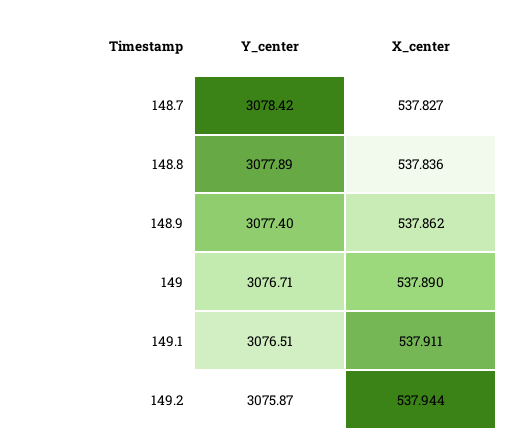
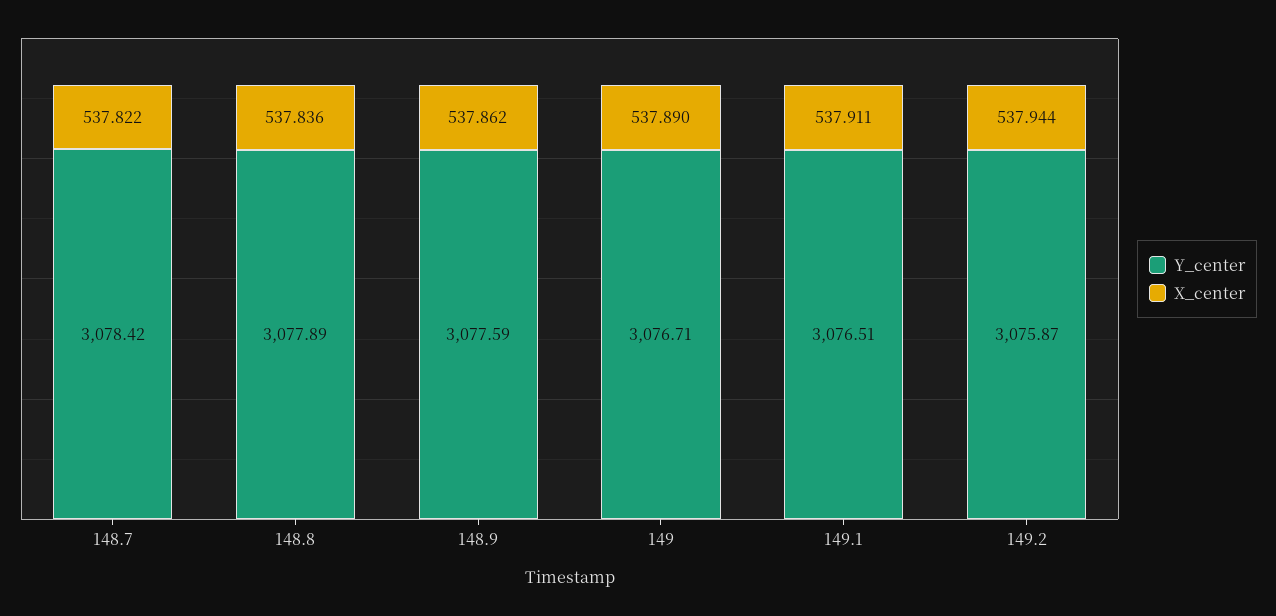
  {
    "Y_center": {
      "148.7": 3078.42,
      "148.8": 3077.89,
-     "148.9": 3077.4,
+     "148.9": 3077.59,
      "149": 3076.71,
      "149.1": 3076.51,
      "149.2": 3075.87
    },
    "X_center": {
-     "148.7": 537.827,
+     "148.7": 537.822,
      "148.8": 537.836,
      "148.9": 537.862,
      "149": 537.89,
      "149.1": 537.911,
      "149.2": 537.944
    }
  }

